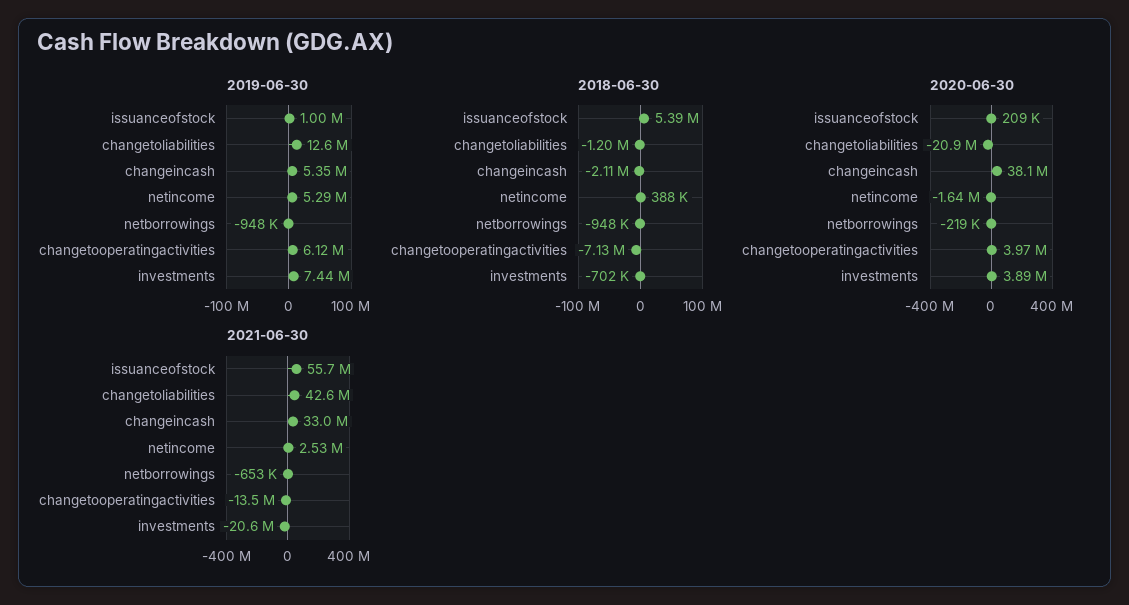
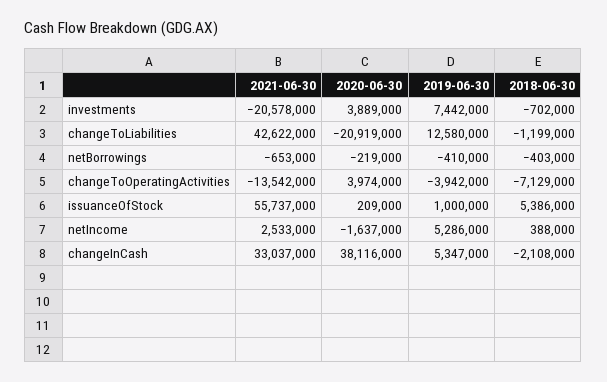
  {
    "2019-06-30": {
      "issuanceofstock": 1000000,
      "changetoliabilities": 12580000,
      "changeincash": 5347000,
      "netincome": 5286000,
-     "netborrowings": -948000,
+     "netborrowings": -410000,
-     "changetooperatingactivities": 6120000,
+     "changetooperatingactivities": -3942000,
      "investments": 7442000
    },
    "2018-06-30": {
      "issuanceofstock": 5386000,
      "changetoliabilities": -1199000,
      "changeincash": -2108000,
      "netincome": 388000,
-     "netborrowings": -948000,
+     "netborrowings": -403000,
      "changetooperatingactivities": -7129000,
      "investments": -702000
    },
    "2020-06-30": {
      "issuanceofstock": 209000,
      "changetoliabilities": -20919000,
      "changeincash": 38116000,
      "netincome": -1637000,
      "netborrowings": -219000,
      "changetooperatingactivities": 3974000,
      "investments": 3889000
    },
    "2021-06-30": {
      "issuanceofstock": 55737000,
      "changetoliabilities": 42622000,
      "changeincash": 33037000,
      "netincome": 2533000,
      "netborrowings": -653000,
      "changetooperatingactivities": -13542000,
      "investments": -20578000
    }
  }

